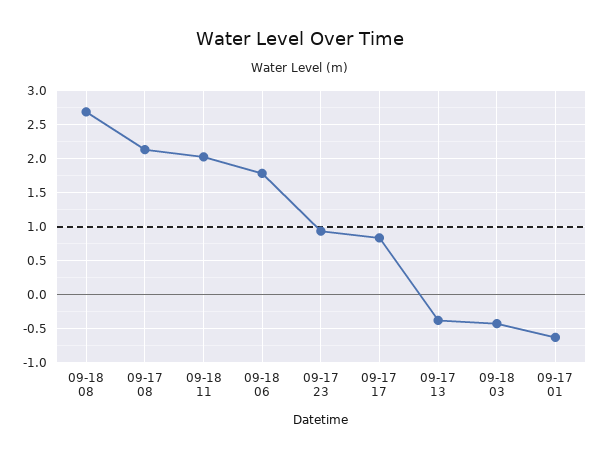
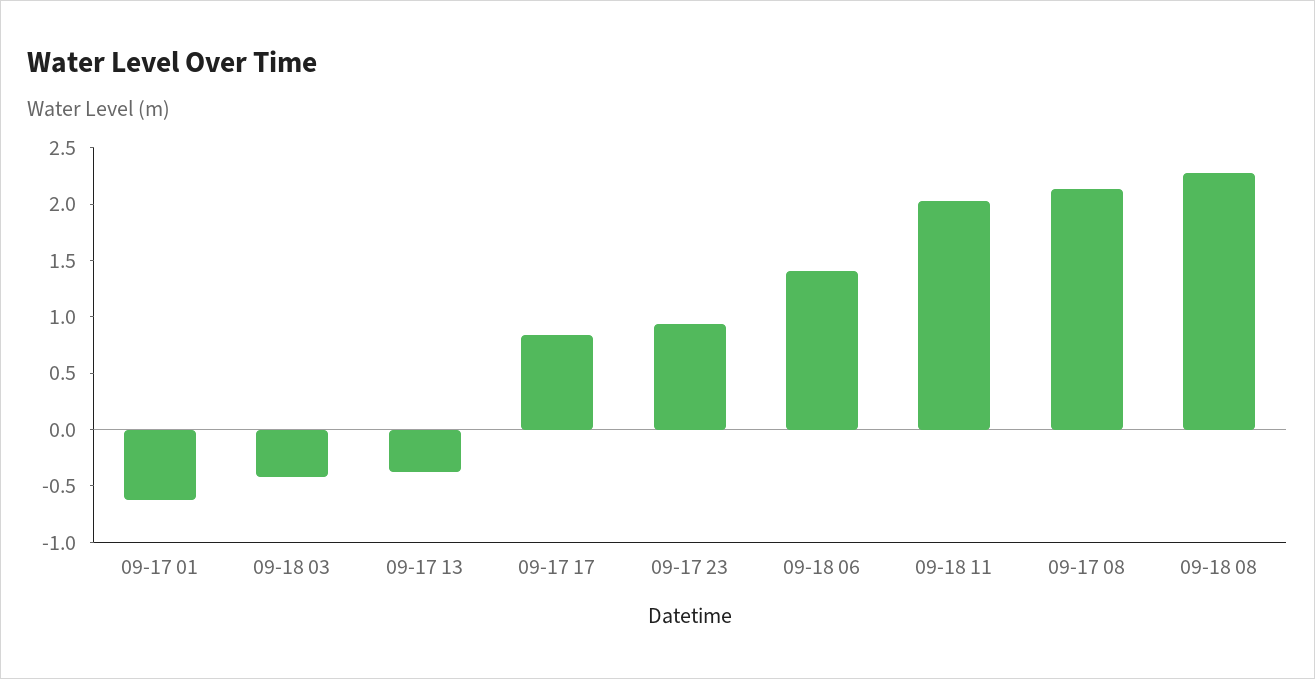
  {
-   "09-18 08": 2.7,
+   "09-18 08": 2.3,
    "09-17 08": 2.1,
    "09-18 11": 2,
-   "09-18 06": 1.8,
+   "09-18 06": 1.4,
    "09-17 23": 0.9,
    "09-17 17": 0.8,
    "09-17 13": -0.4,
    "09-18 03": -0.4,
    "09-17 01": -0.6
  }

